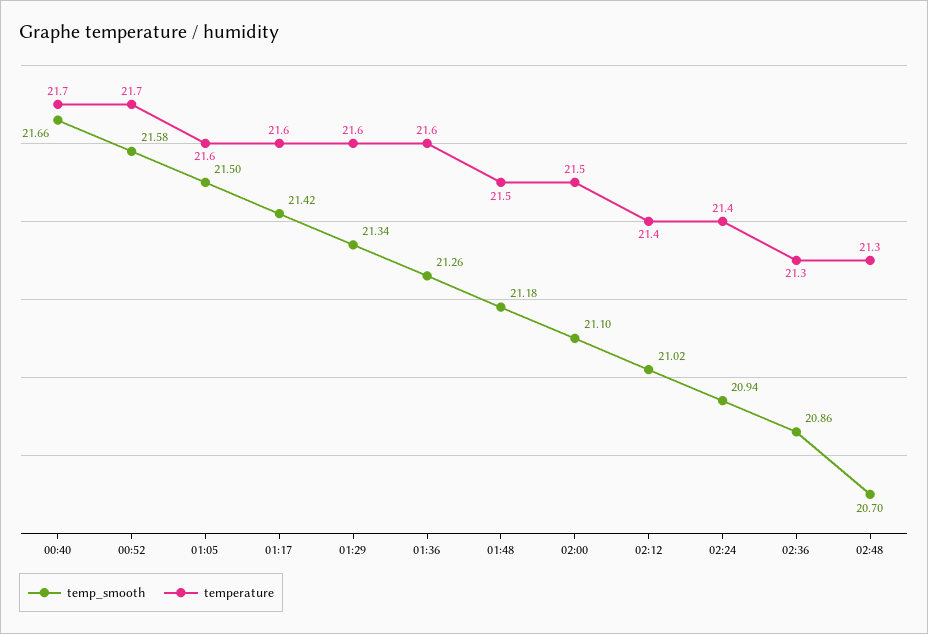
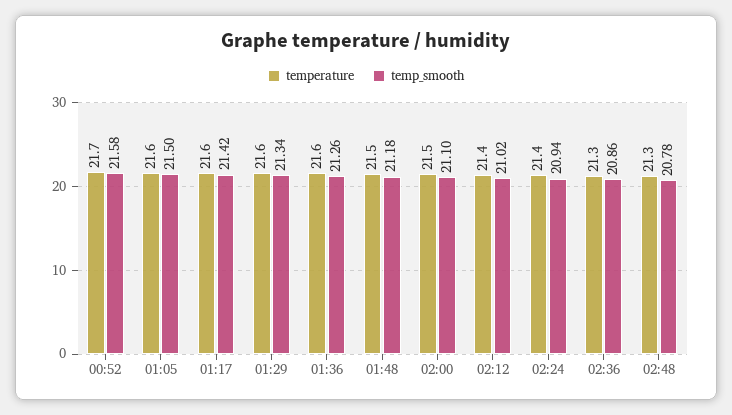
  {
    "temp_smooth": {
-     "00:40": 21.66,
      "00:52": 21.58,
      "01:05": 21.5,
      "01:17": 21.42,
      "01:29": 21.34,
      "01:36": 21.26,
      "01:48": 21.18,
      "02:00": 21.1,
      "02:12": 21.02,
      "02:24": 20.94,
      "02:36": 20.86,
-     "02:48": 20.7
+     "02:48": 20.78
    },
    "temperature": {
-     "00:40": 21.7,
      "00:52": 21.7,
      "01:05": 21.6,
      "01:17": 21.6,
      "01:29": 21.6,
      "01:36": 21.6,
      "01:48": 21.5,
      "02:00": 21.5,
      "02:12": 21.4,
      "02:24": 21.4,
      "02:36": 21.3,
      "02:48": 21.3
    }
  }

